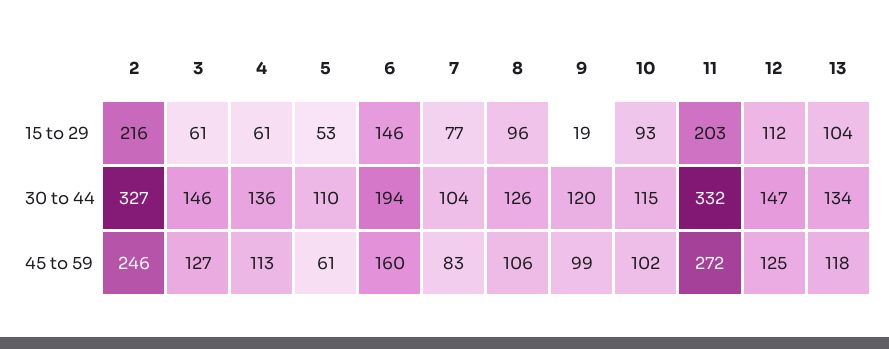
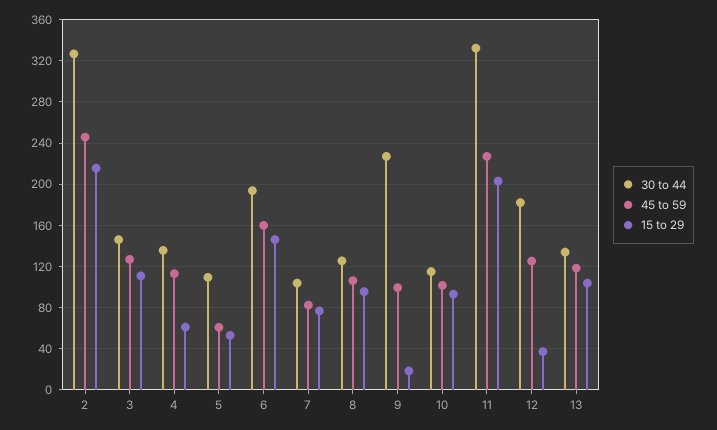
  {
    "15 to 29": {
      "2": 216,
-     "3": 61,
+     "3": 110,
      "4": 61,
      "5": 53,
      "6": 146,
      "7": 77,
      "8": 96,
      "9": 19,
      "10": 93,
      "11": 203,
-     "12": 112,
+     "12": 40,
      "13": 104
    },
    "30 to 44": {
      "2": 327,
      "3": 146,
      "4": 136,
      "5": 110,
      "6": 194,
      "7": 104,
      "8": 126,
-     "9": 120,
+     "9": 230,
      "10": 115,
      "11": 332,
-     "12": 147,
+     "12": 180,
      "13": 134
    },
    "45 to 59": {
      "2": 246,
      "3": 127,
      "4": 113,
      "5": 61,
      "6": 160,
      "7": 83,
      "8": 106,
      "9": 99,
      "10": 102,
-     "11": 272,
+     "11": 230,
      "12": 125,
      "13": 118
    }
  }

